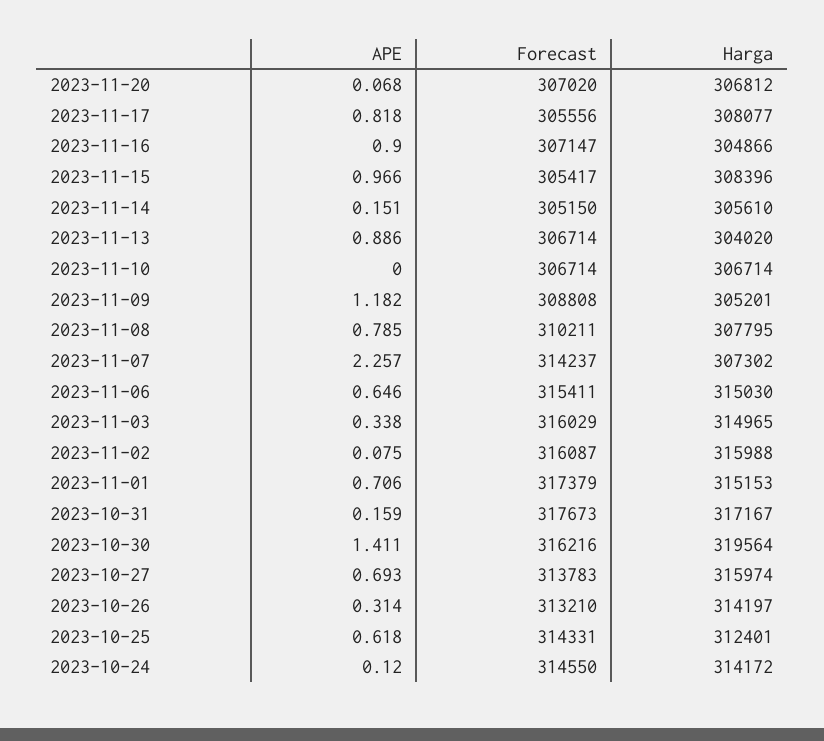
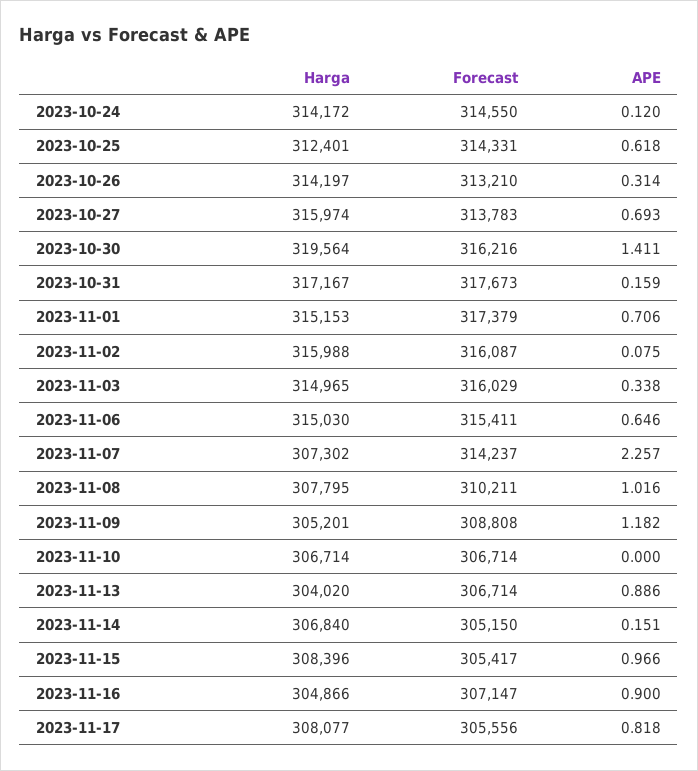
  {
    "APE": {
-     "2023-11-20": 0.068,
      "2023-11-17": 0.818,
      "2023-11-16": 0.9,
      "2023-11-15": 0.966,
      "2023-11-14": 0.151,
      "2023-11-13": 0.886,
      "2023-11-10": 0,
      "2023-11-09": 1.182,
-     "2023-11-08": 0.785,
+     "2023-11-08": 1.016,
      "2023-11-07": 2.257,
      "2023-11-06": 0.646,
      "2023-11-03": 0.338,
      "2023-11-02": 0.075,
      "2023-11-01": 0.706,
      "2023-10-31": 0.159,
      "2023-10-30": 1.411,
      "2023-10-27": 0.693,
      "2023-10-26": 0.314,
      "2023-10-25": 0.618,
      "2023-10-24": 0.12
    },
    "Forecast": {
-     "2023-11-20": 307020,
      "2023-11-17": 305556,
      "2023-11-16": 307147,
      "2023-11-15": 305417,
      "2023-11-14": 305150,
      "2023-11-13": 306714,
      "2023-11-10": 306714,
      "2023-11-09": 308808,
      "2023-11-08": 310211,
      "2023-11-07": 314237,
      "2023-11-06": 315411,
      "2023-11-03": 316029,
      "2023-11-02": 316087,
      "2023-11-01": 317379,
      "2023-10-31": 317673,
      "2023-10-30": 316216,
      "2023-10-27": 313783,
      "2023-10-26": 313210,
      "2023-10-25": 314331,
      "2023-10-24": 314550
    },
    "Harga": {
-     "2023-11-20": 306812,
      "2023-11-17": 308077,
      "2023-11-16": 304866,
      "2023-11-15": 308396,
-     "2023-11-14": 305610,
+     "2023-11-14": 306840,
      "2023-11-13": 304020,
      "2023-11-10": 306714,
      "2023-11-09": 305201,
      "2023-11-08": 307795,
      "2023-11-07": 307302,
      "2023-11-06": 315030,
      "2023-11-03": 314965,
      "2023-11-02": 315988,
      "2023-11-01": 315153,
      "2023-10-31": 317167,
      "2023-10-30": 319564,
      "2023-10-27": 315974,
      "2023-10-26": 314197,
      "2023-10-25": 312401,
      "2023-10-24": 314172
    }
  }

